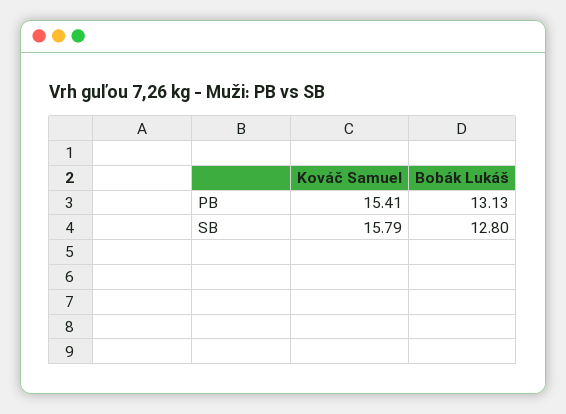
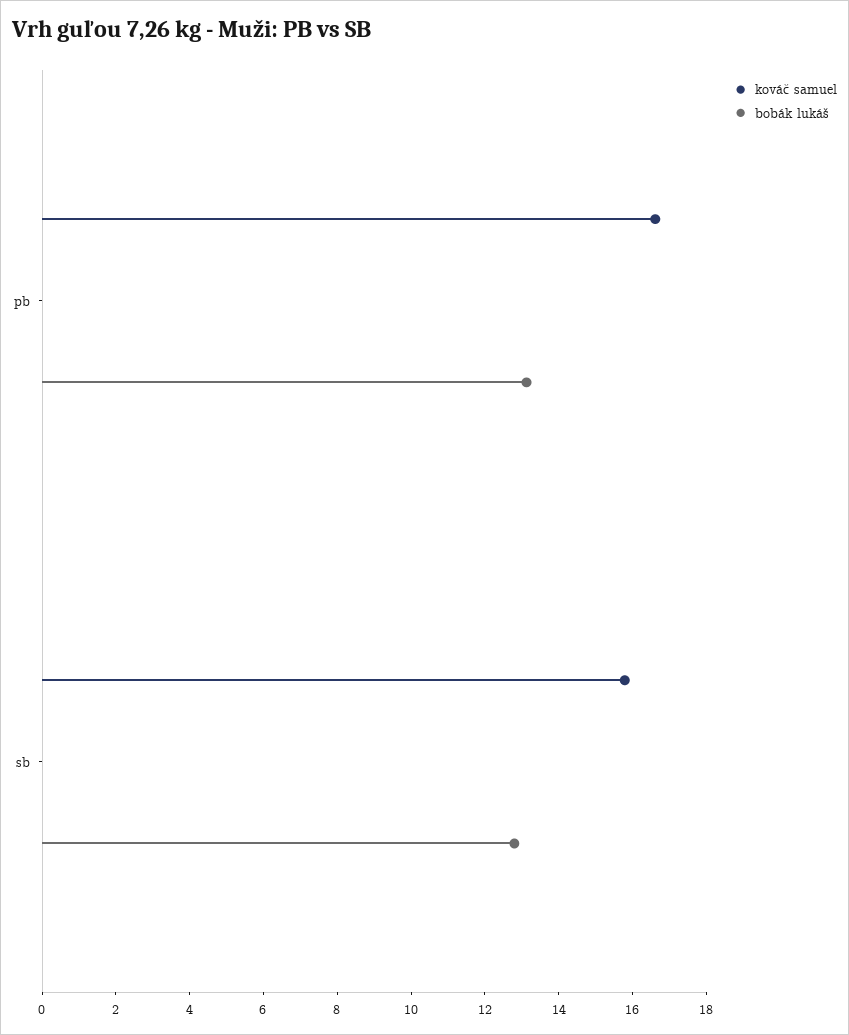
  {
    "Kováč Samuel": {
-     "PB": 15.41,
+     "PB": 16.5,
      "SB": 15.79
    },
    "Bobák Lukáš": {
      "PB": 13.13,
      "SB": 12.8
    }
  }

